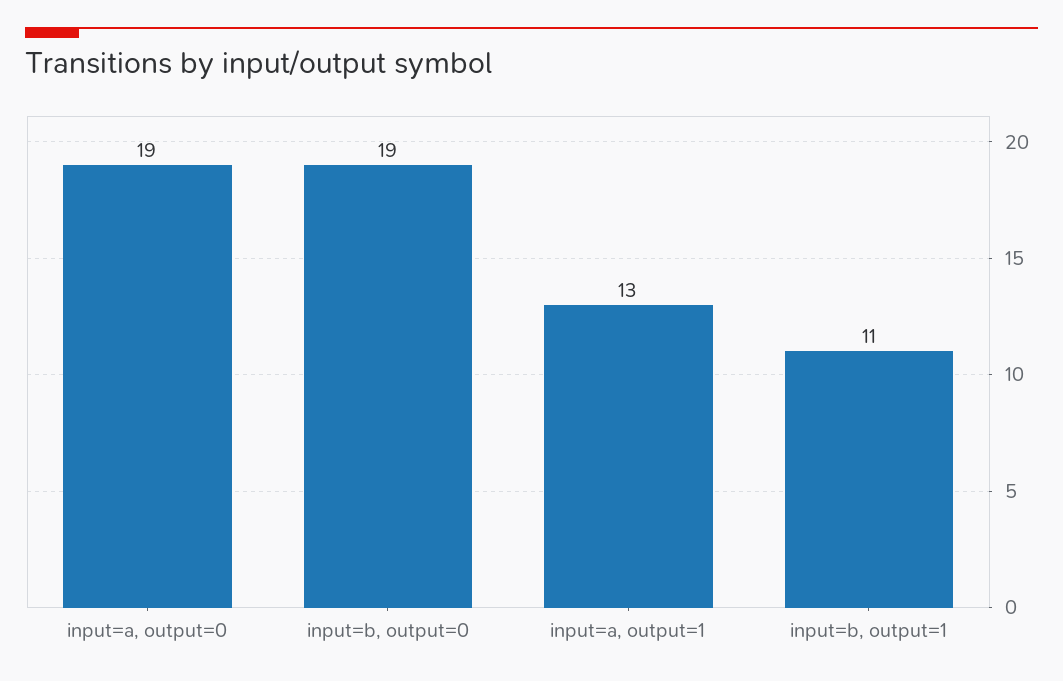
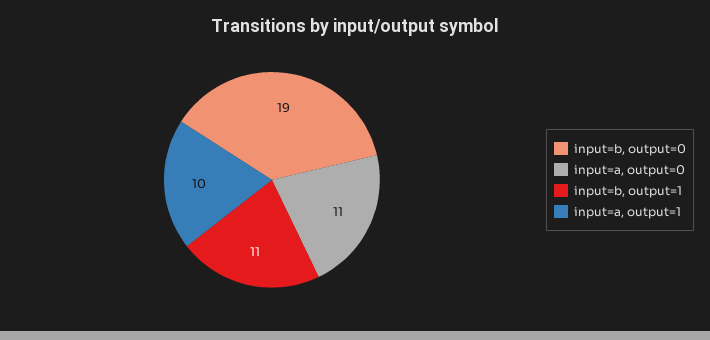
  {
-   "input=a, output=0": 19,
+   "input=a, output=0": 11,
    "input=b, output=0": 19,
-   "input=a, output=1": 13,
+   "input=a, output=1": 10,
    "input=b, output=1": 11
  }

